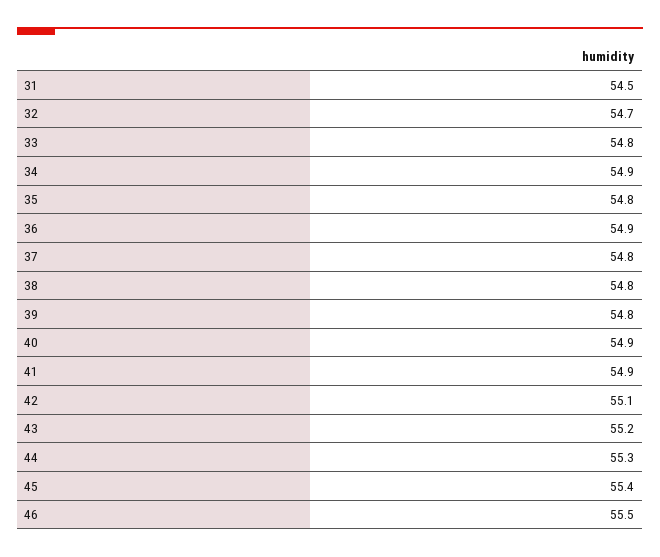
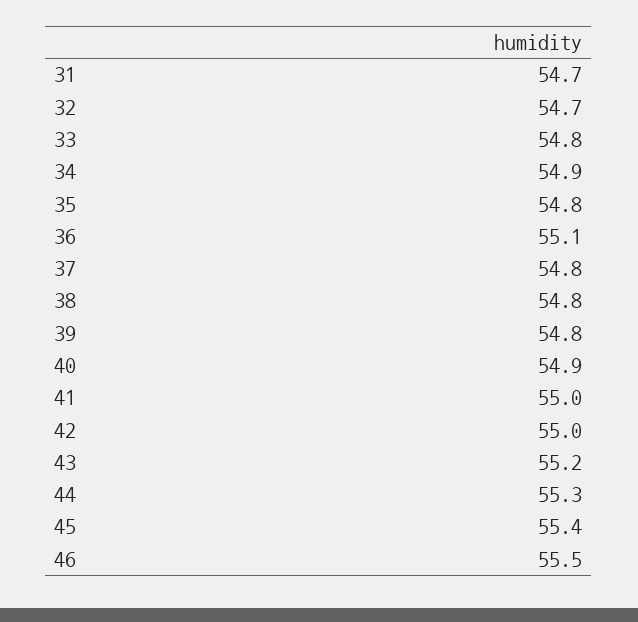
  {
-   "31": 54.5,
+   "31": 54.7,
    "32": 54.7,
    "33": 54.8,
    "34": 54.9,
    "35": 54.8,
-   "36": 54.9,
+   "36": 55.1,
    "37": 54.8,
    "38": 54.8,
    "39": 54.8,
    "40": 54.9,
-   "41": 54.9,
+   "41": 55,
-   "42": 55.1,
+   "42": 55,
    "43": 55.2,
    "44": 55.3,
    "45": 55.4,
    "46": 55.5
  }

